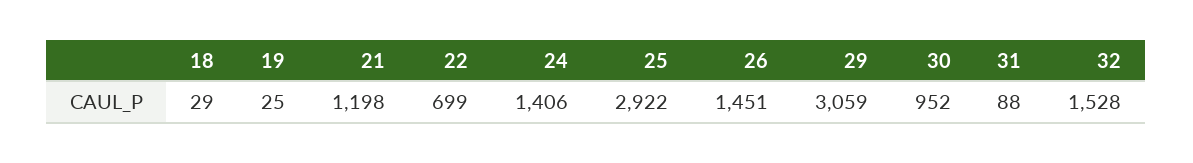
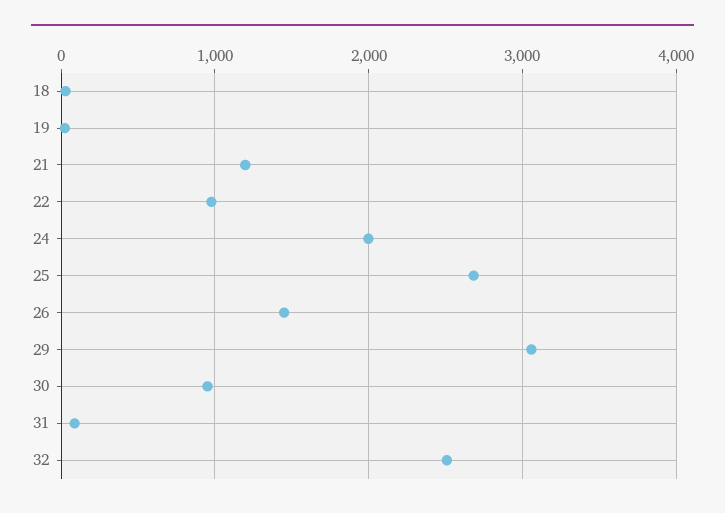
  {
    "18": 29,
    "19": 25,
    "21": 1198,
-   "22": 699,
+   "22": 1000,
-   "24": 1406,
+   "24": 2000,
-   "25": 2922,
+   "25": 2700,
    "26": 1451,
    "29": 3059,
    "30": 952,
    "31": 88,
-   "32": 1528
+   "32": 2500
  }

